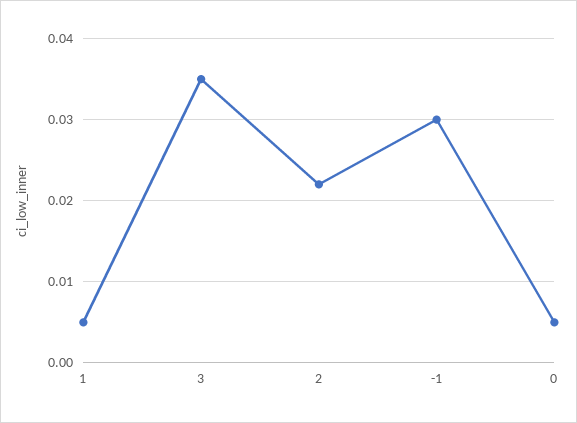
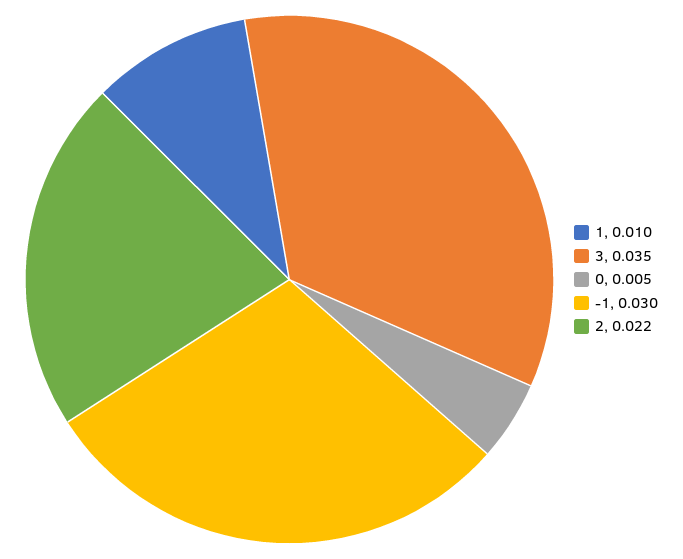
  {
-   "1": 0.005,
+   "1": 0.01,
    "3": 0.035,
    "2": 0.022,
    "-1": 0.03,
    "0": 0.005
  }

